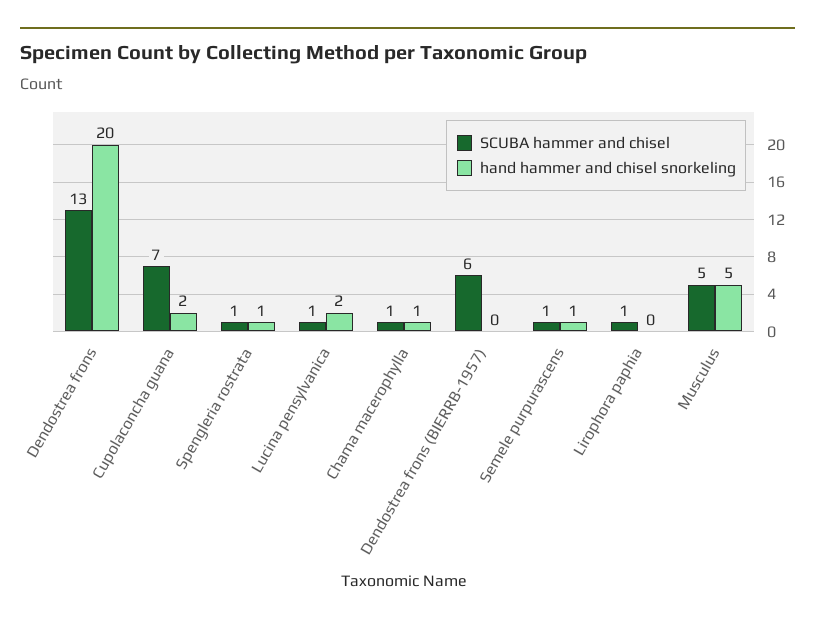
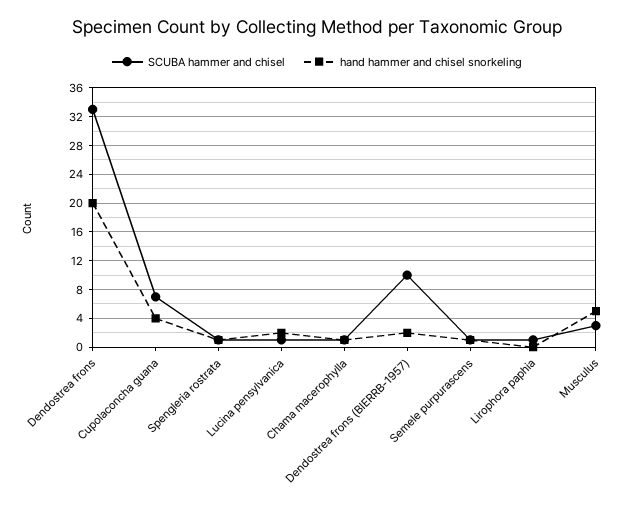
  {
    "SCUBA hammer and chisel": {
-     "Dendostrea frons": 13,
+     "Dendostrea frons": 33,
      "Cupolaconcha guana": 7,
      "Spengleria rostrata": 1,
      "Lucina pensylvanica": 1,
      "Chama macerophylla": 1,
-     "Dendostrea frons (BIERRB-1957)": 6,
+     "Dendostrea frons (BIERRB-1957)": 10,
      "Semele purpurascens": 1,
      "Lirophora paphia": 1,
-     "Musculus": 5
+     "Musculus": 3
    },
    "hand hammer and chisel snorkeling": {
      "Dendostrea frons": 20,
-     "Cupolaconcha guana": 2,
+     "Cupolaconcha guana": 4,
      "Spengleria rostrata": 1,
      "Lucina pensylvanica": 2,
      "Chama macerophylla": 1,
-     "Dendostrea frons (BIERRB-1957)": 0,
+     "Dendostrea frons (BIERRB-1957)": 2,
      "Semele purpurascens": 1,
      "Lirophora paphia": 0,
      "Musculus": 5
    }
  }

